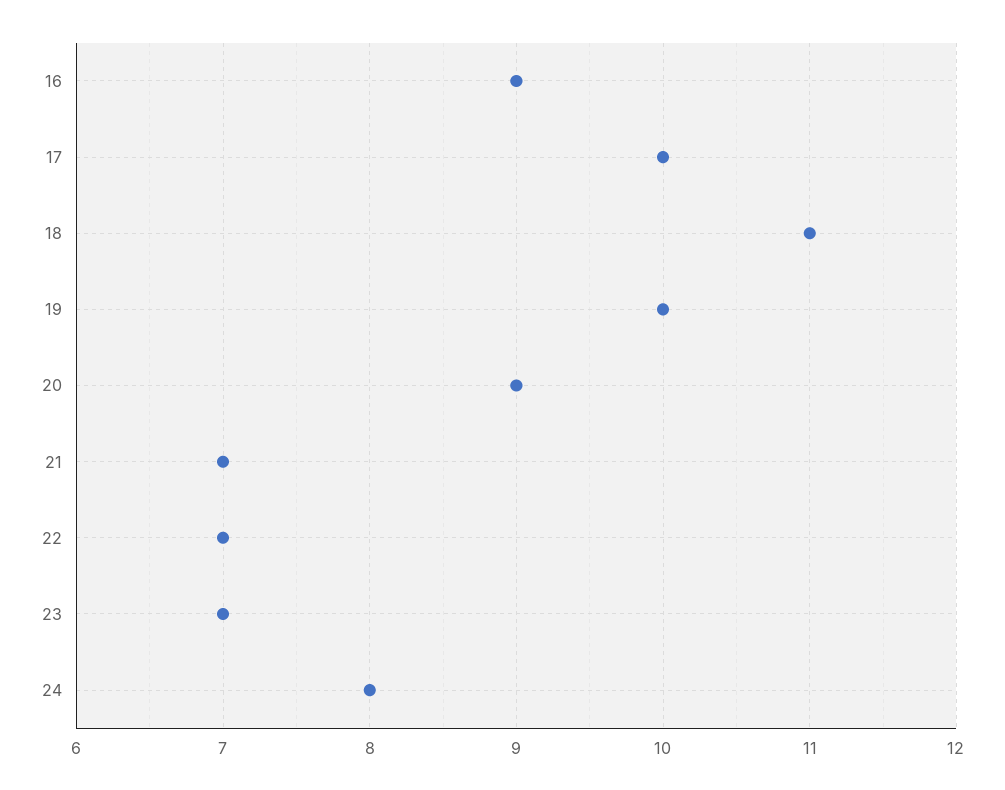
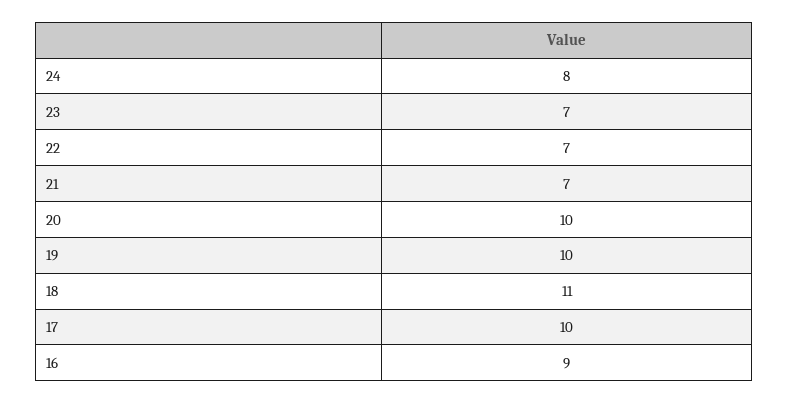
  {
    "16": 9,
    "17": 10,
    "18": 11,
    "19": 10,
-   "20": 9,
+   "20": 10,
    "21": 7,
    "22": 7,
    "23": 7,
    "24": 8
  }

